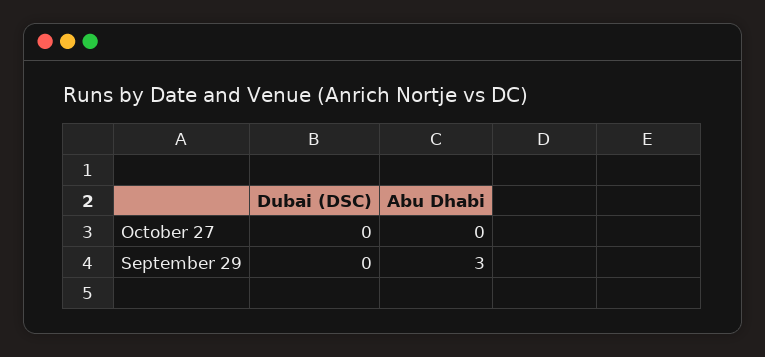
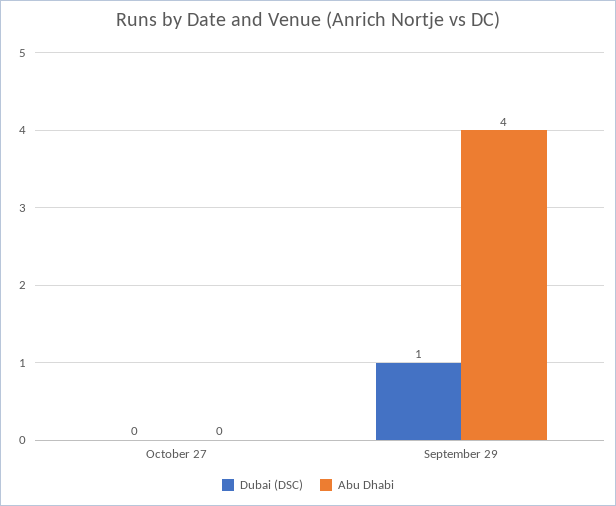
  {
    "Dubai (DSC)": {
      "October 27": 0,
-     "September 29": 0
+     "September 29": 1
    },
    "Abu Dhabi": {
      "October 27": 0,
-     "September 29": 3
+     "September 29": 4
    }
  }

